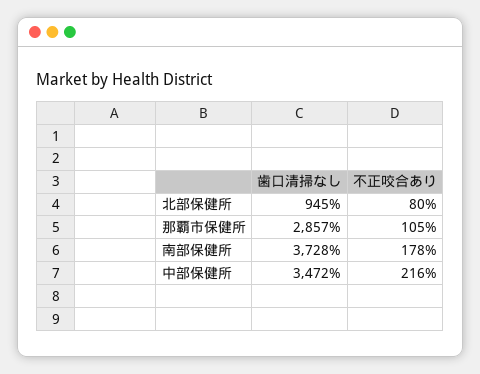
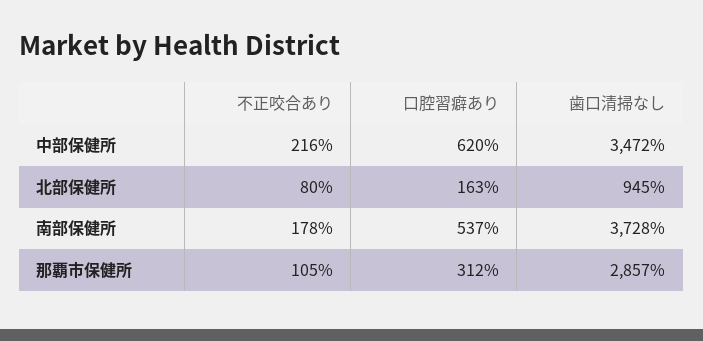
  {
    "歯口清掃なし": {
      "北部保健所": 945,
      "那覇市保健所": 2857,
      "南部保健所": 3728,
      "中部保健所": 3472
    },
    "不正咬合あり": {
      "北部保健所": 80,
      "那覇市保健所": 105,
      "南部保健所": 178,
      "中部保健所": 216
-   }
+   },
+   "口腔習癖あり": {
+     "中部保健所": 620,
+     "北部保健所": 163,
+     "南部保健所": 537,
+     "那覇市保健所": 312
+   }
  }

